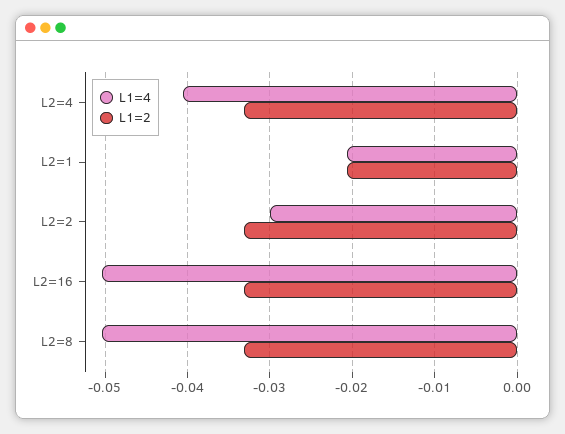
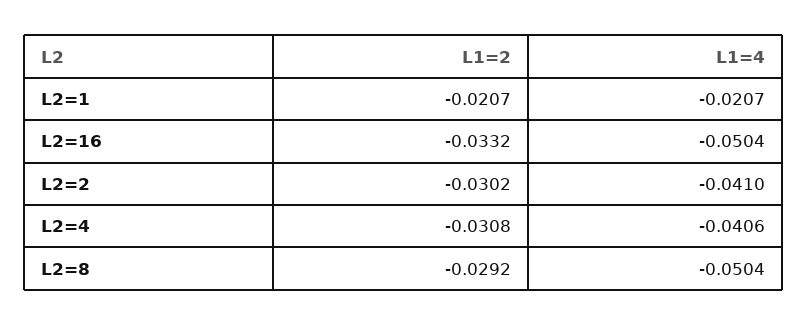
  {
    "L1=4": {
      "L2=4": -0.0406,
      "L2=1": -0.0207,
-     "L2=2": -0.03,
+     "L2=2": -0.041,
      "L2=16": -0.0504,
      "L2=8": -0.0504
    },
    "L1=2": {
-     "L2=4": -0.033,
+     "L2=4": -0.0308,
      "L2=1": -0.0207,
-     "L2=2": -0.033,
+     "L2=2": -0.0302,
      "L2=16": -0.0332,
-     "L2=8": -0.033
+     "L2=8": -0.0292
    }
  }

